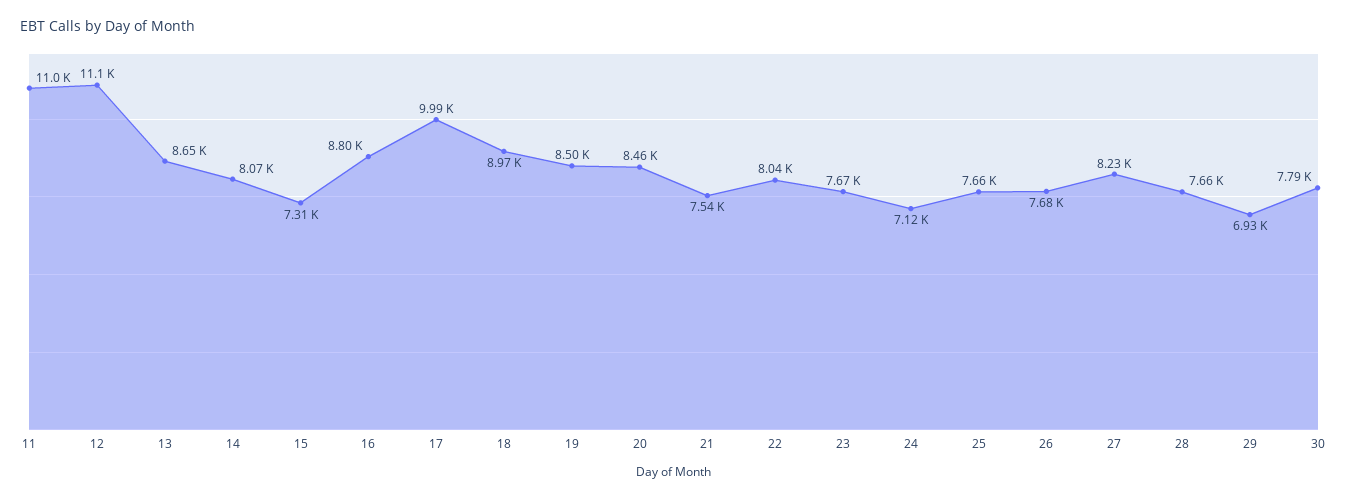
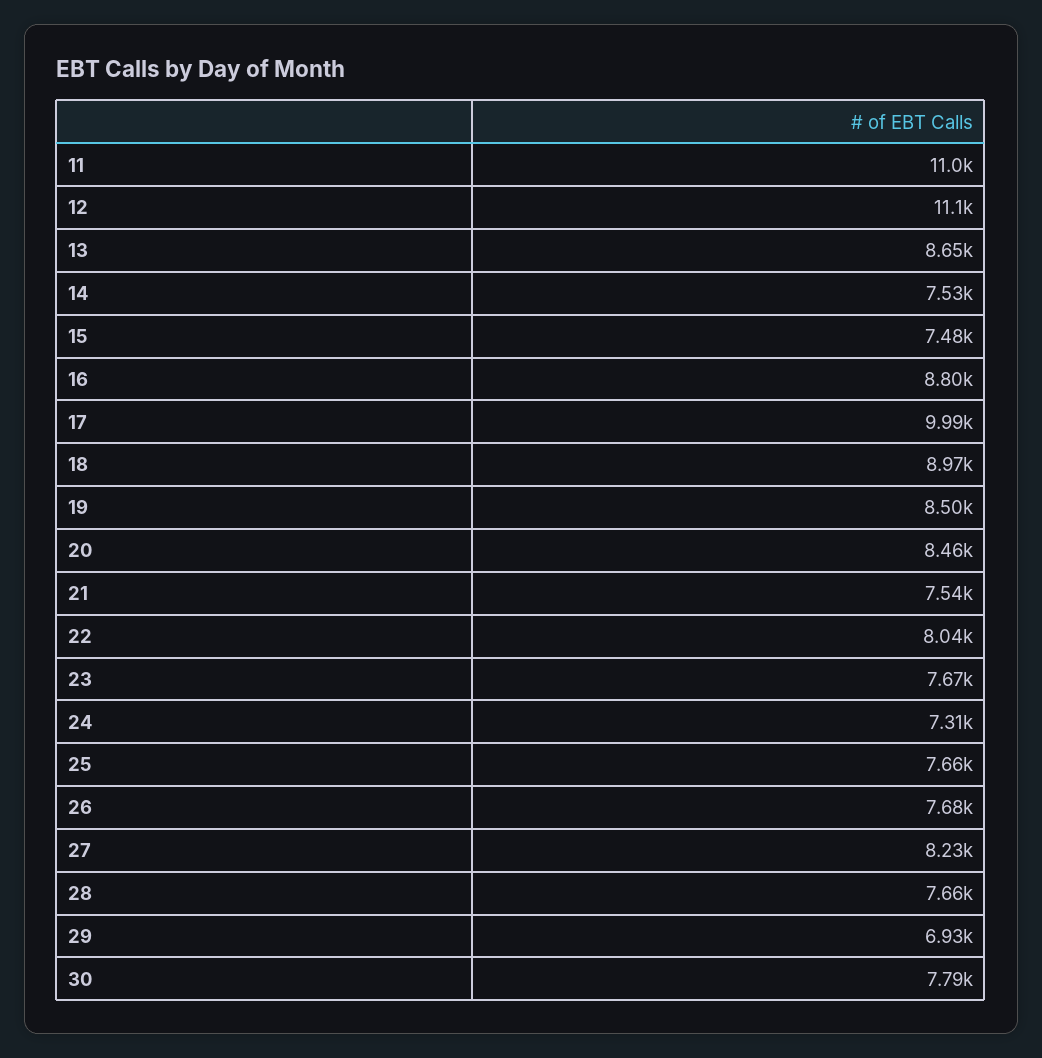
  {
    "11": 11000,
    "12": 11100,
    "13": 8650,
-   "14": 8070,
+   "14": 7530,
-   "15": 7310,
+   "15": 7480,
    "16": 8800,
    "17": 9990,
    "18": 8970,
    "19": 8500,
    "20": 8460,
    "21": 7540,
    "22": 8040,
    "23": 7670,
-   "24": 7120,
+   "24": 7310,
    "25": 7660,
    "26": 7680,
    "27": 8230,
    "28": 7660,
    "29": 6930,
    "30": 7790
  }

